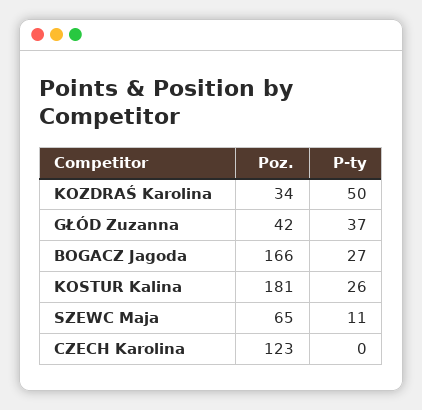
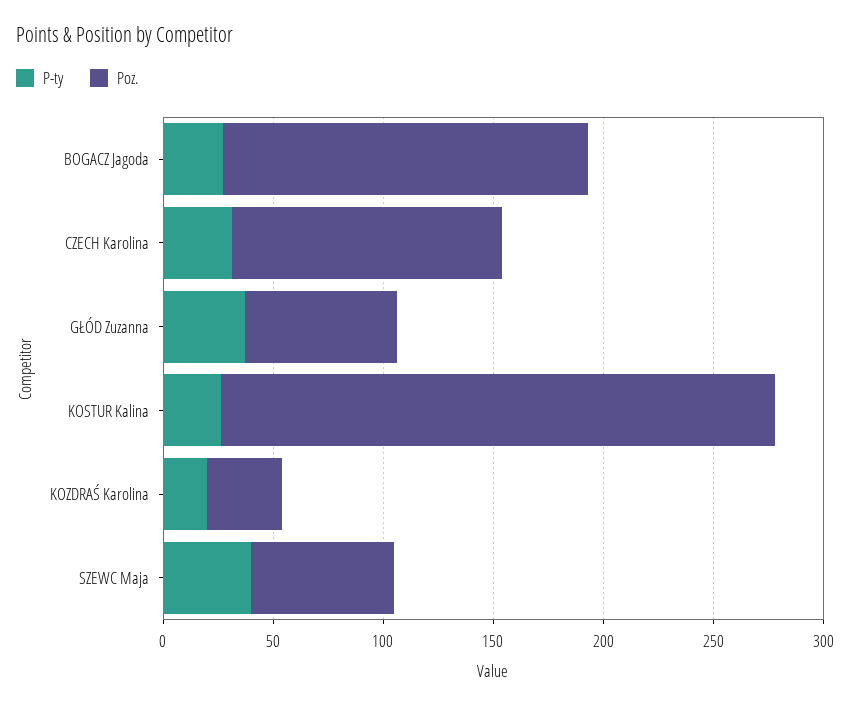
  {
    "Poz.": {
      "KOZDRAŚ Karolina": 34,
-     "GŁÓD Zuzanna": 42,
+     "GŁÓD Zuzanna": 70,
      "BOGACZ Jagoda": 166,
-     "KOSTUR Kalina": 181,
+     "KOSTUR Kalina": 250,
      "SZEWC Maja": 65,
      "CZECH Karolina": 123
    },
    "P-ty": {
-     "KOZDRAŚ Karolina": 50,
+     "KOZDRAŚ Karolina": 20,
      "GŁÓD Zuzanna": 37,
      "BOGACZ Jagoda": 27,
      "KOSTUR Kalina": 26,
-     "SZEWC Maja": 11,
+     "SZEWC Maja": 40,
-     "CZECH Karolina": 0
+     "CZECH Karolina": 30
    }
  }

